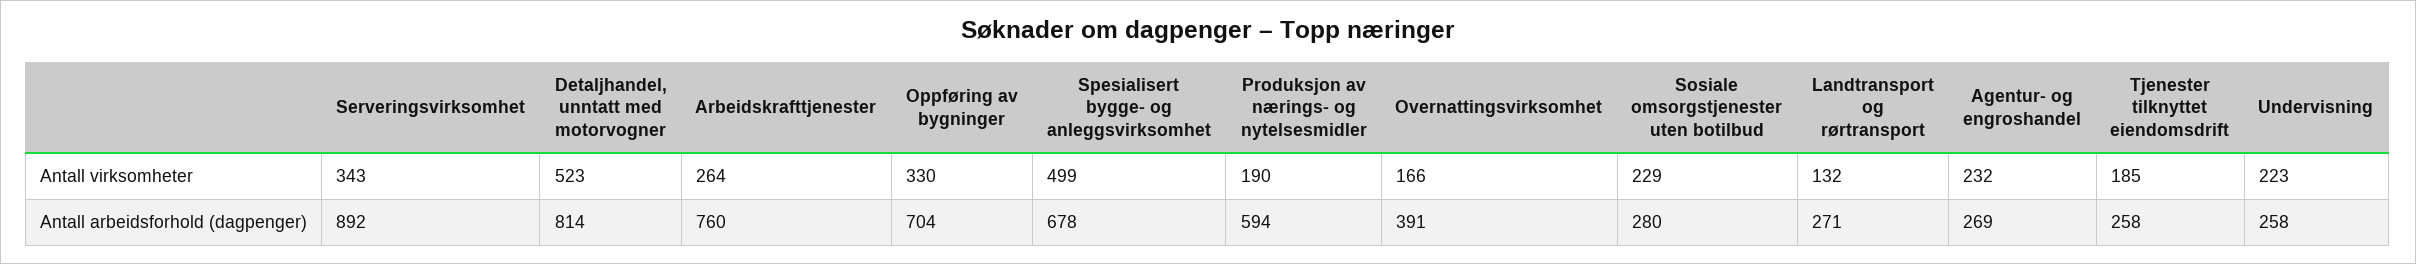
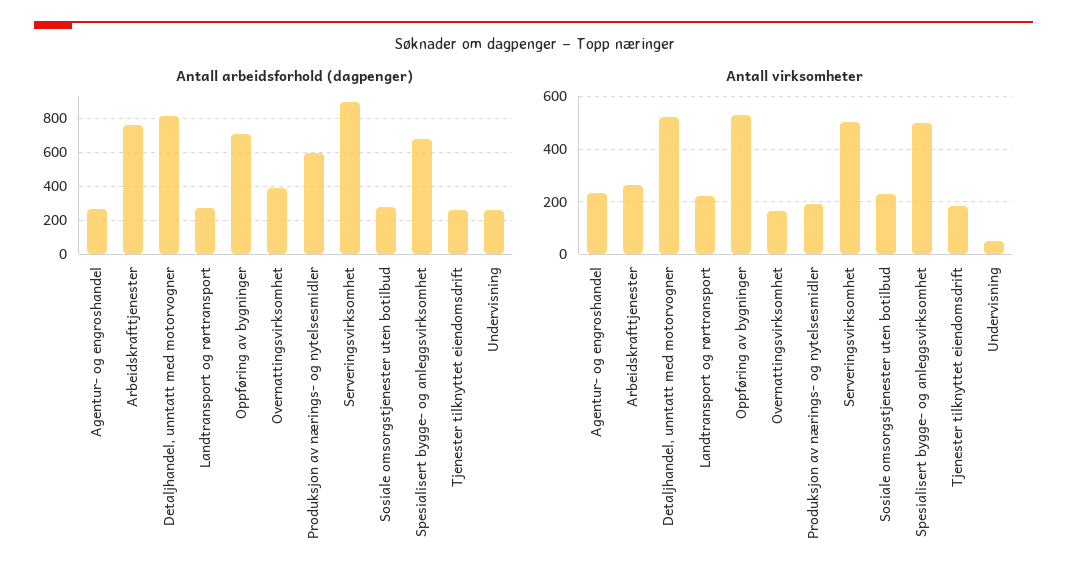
  {
    "Antall virksomheter": {
-     "Serveringsvirksomhet": 343,
+     "Serveringsvirksomhet": 500,
      "Detaljhandel, unntatt med motorvogner": 523,
      "Arbeidskrafttjenester": 264,
-     "Oppføring av bygninger": 330,
+     "Oppføring av bygninger": 525,
      "Spesialisert bygge- og anleggsvirksomhet": 499,
      "Produksjon av nærings- og nytelsesmidler": 190,
      "Overnattingsvirksomhet": 166,
      "Sosiale omsorgstjenester uten botilbud": 229,
-     "Landtransport og rørtransport": 132,
+     "Landtransport og rørtransport": 225,
      "Agentur- og engroshandel": 232,
      "Tjenester tilknyttet eiendomsdrift": 185,
-     "Undervisning": 223
+     "Undervisning": 50
    },
    "Antall arbeidsforhold (dagpenger)": {
      "Serveringsvirksomhet": 892,
      "Detaljhandel, unntatt med motorvogner": 814,
      "Arbeidskrafttjenester": 760,
      "Oppføring av bygninger": 704,
      "Spesialisert bygge- og anleggsvirksomhet": 678,
      "Produksjon av nærings- og nytelsesmidler": 594,
      "Overnattingsvirksomhet": 391,
      "Sosiale omsorgstjenester uten botilbud": 280,
      "Landtransport og rørtransport": 271,
      "Agentur- og engroshandel": 269,
      "Tjenester tilknyttet eiendomsdrift": 258,
      "Undervisning": 258
    }
  }

